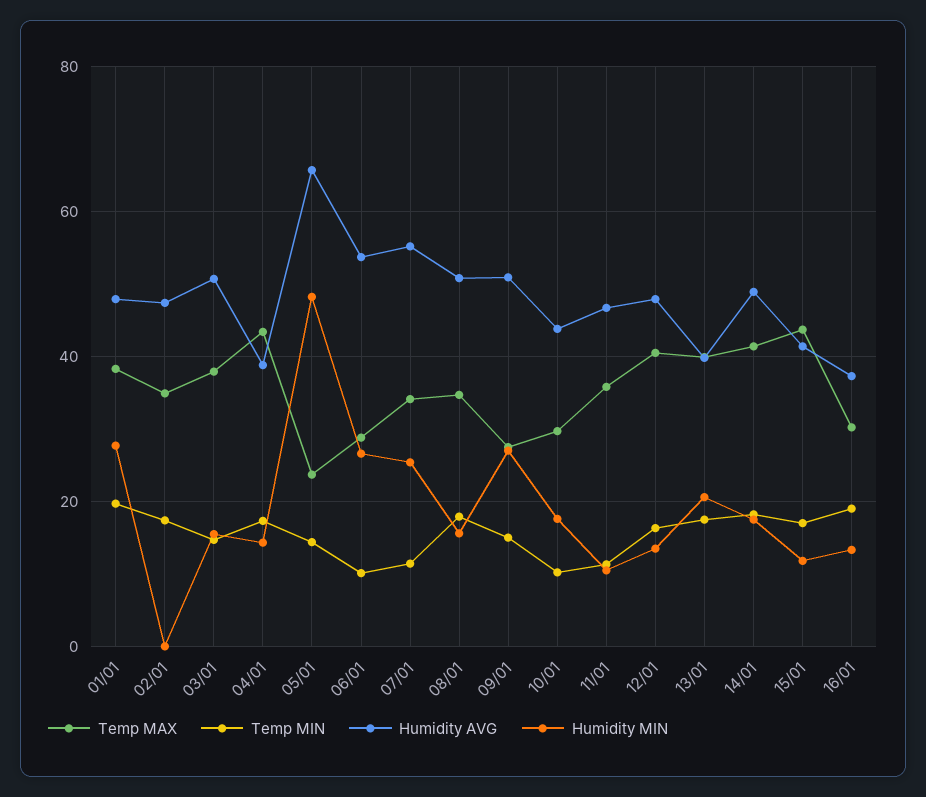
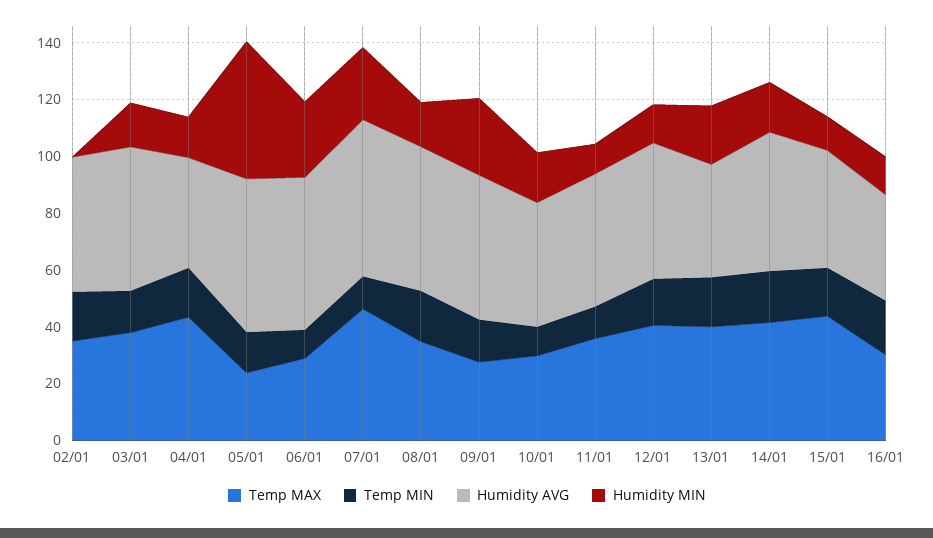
  {
    "Temp MAX": {
-     "01/01": 38,
      "02/01": 34,
      "03/01": 38,
      "04/01": 44,
      "05/01": 24,
      "06/01": 28,
-     "07/01": 34,
+     "07/01": 45,
      "08/01": 34,
      "09/01": 28,
      "10/01": 30,
      "11/01": 36,
      "12/01": 40,
      "13/01": 40,
      "14/01": 42,
      "15/01": 44,
      "16/01": 30
    },
    "Temp MIN": {
-     "01/01": 20,
      "02/01": 18,
      "03/01": 14,
      "04/01": 18,
      "05/01": 14,
      "06/01": 10,
      "07/01": 12,
      "08/01": 18,
      "09/01": 16,
      "10/01": 10,
      "11/01": 12,
      "12/01": 16,
      "13/01": 18,
      "14/01": 18,
      "15/01": 18,
      "16/01": 20
    },
    "Humidity AVG": {
-     "01/01": 48,
      "02/01": 48,
      "03/01": 50,
      "04/01": 38,
-     "05/01": 66,
+     "05/01": 55,
      "06/01": 54,
      "07/01": 56,
      "08/01": 50,
      "09/01": 50,
      "10/01": 44,
      "11/01": 46,
      "12/01": 48,
      "13/01": 40,
      "14/01": 48,
      "15/01": 42,
      "16/01": 38
    },
    "Humidity MIN": {
-     "01/01": 28,
      "02/01": 0,
      "03/01": 16,
      "04/01": 14,
      "05/01": 48,
      "06/01": 26,
      "07/01": 26,
      "08/01": 16,
      "09/01": 28,
      "10/01": 18,
      "11/01": 10,
      "12/01": 14,
      "13/01": 20,
      "14/01": 18,
      "15/01": 12,
      "16/01": 14
    }
  }

